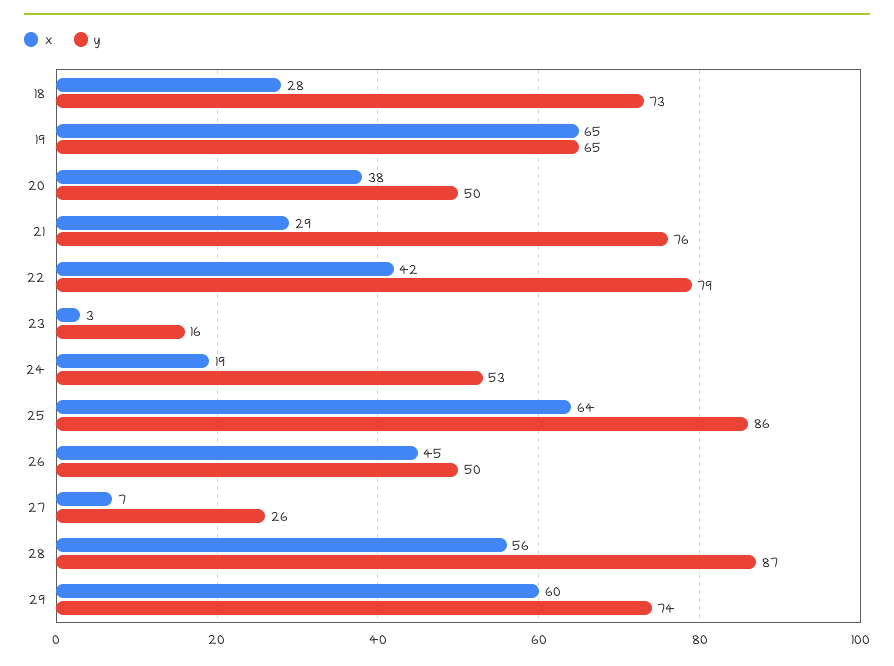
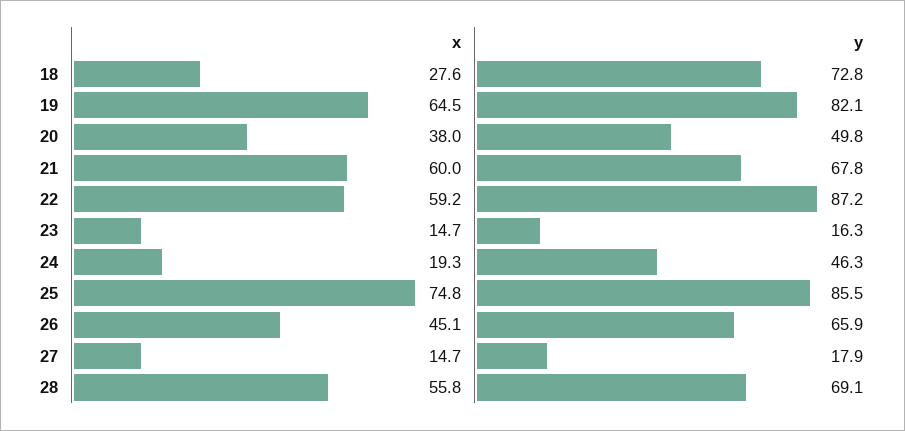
  {
    "x": {
      "18": 27.6,
      "19": 64.5,
      "20": 38,
-     "21": 29,
+     "21": 60,
-     "22": 42,
+     "22": 59.2,
-     "23": 3,
+     "23": 14.7,
      "24": 19.3,
-     "25": 64,
+     "25": 74.8,
      "26": 45.1,
-     "27": 7,
+     "27": 14.7,
-     "28": 55.8,
+     "28": 55.8
-     "29": 60
    },
    "y": {
      "18": 72.8,
-     "19": 65,
+     "19": 82.1,
      "20": 49.8,
-     "21": 76,
+     "21": 67.8,
-     "22": 79,
+     "22": 87.2,
      "23": 16.3,
-     "24": 53,
+     "24": 46.3,
      "25": 85.5,
-     "26": 50,
+     "26": 65.9,
-     "27": 26,
+     "27": 17.9,
-     "28": 87,
+     "28": 69.1
-     "29": 74
    }
  }

